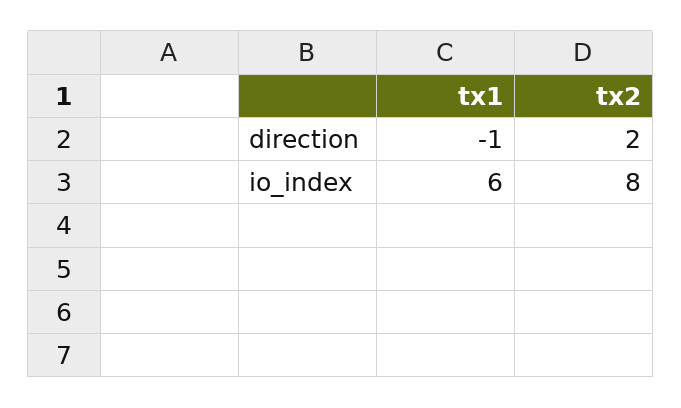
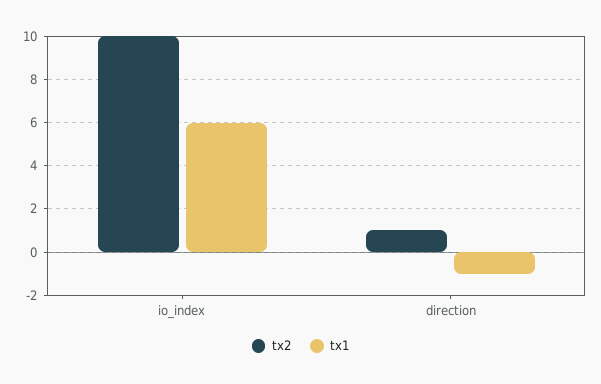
  {
    "tx1": {
      "direction": -1,
      "io_index": 6
    },
    "tx2": {
-     "direction": 2,
+     "direction": 1,
-     "io_index": 8
+     "io_index": 10
    }
  }

